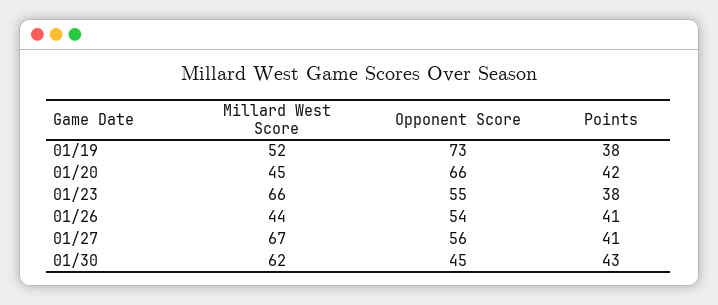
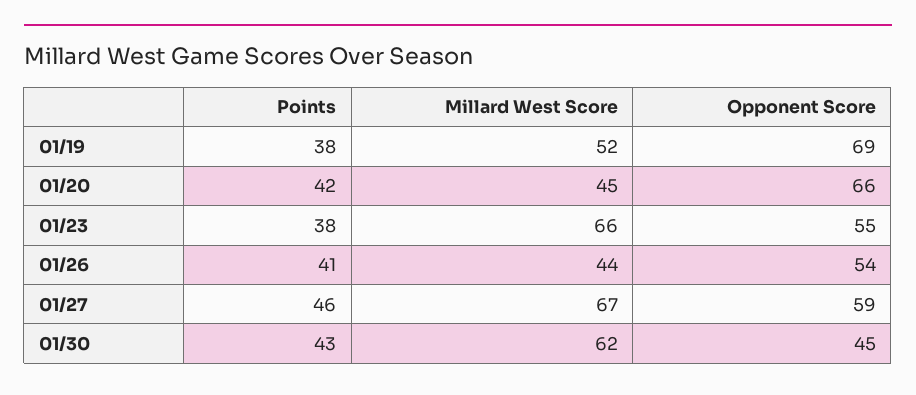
  {
    "Millard West Score": {
      "01/19": 52,
      "01/20": 45,
      "01/23": 66,
      "01/26": 44,
      "01/27": 67,
      "01/30": 62
    },
    "Opponent Score": {
-     "01/19": 73,
+     "01/19": 69,
      "01/20": 66,
      "01/23": 55,
      "01/26": 54,
-     "01/27": 56,
+     "01/27": 59,
      "01/30": 45
    },
    "Points": {
      "01/19": 38,
      "01/20": 42,
      "01/23": 38,
      "01/26": 41,
-     "01/27": 41,
+     "01/27": 46,
      "01/30": 43
    }
  }

